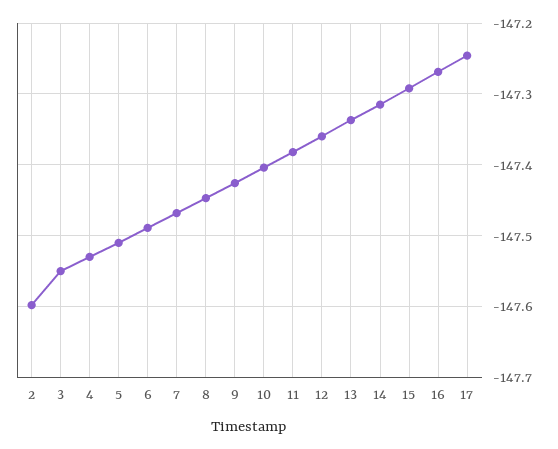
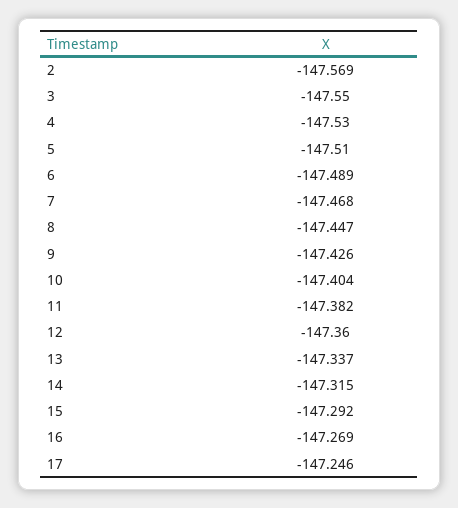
  {
-   "2": -147.6,
+   "2": -147.569,
    "3": -147.55,
    "4": -147.53,
    "5": -147.51,
    "6": -147.489,
    "7": -147.468,
    "8": -147.447,
    "9": -147.426,
    "10": -147.404,
    "11": -147.382,
    "12": -147.36,
    "13": -147.337,
    "14": -147.315,
    "15": -147.292,
    "16": -147.269,
    "17": -147.246
  }

